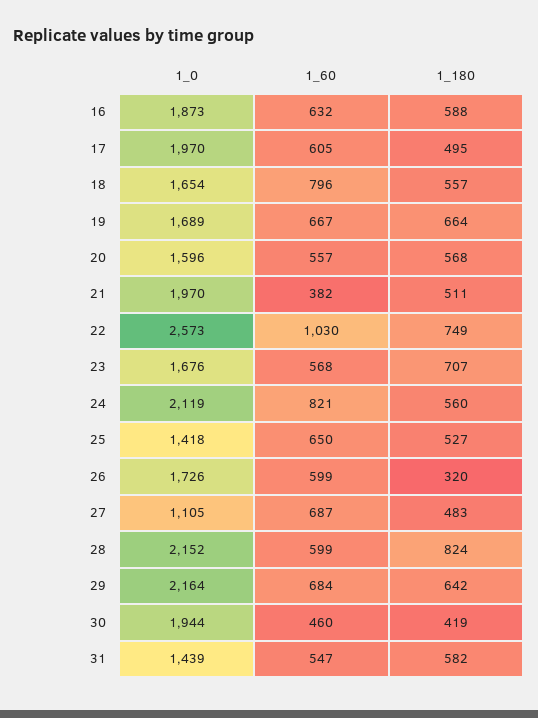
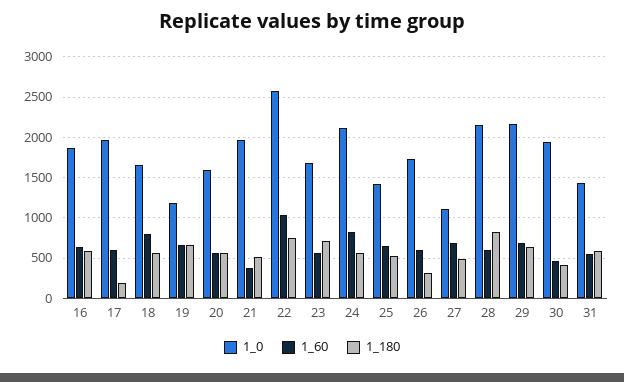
  {
    "1_0": {
      "16": 1873,
      "17": 1970,
      "18": 1654,
-     "19": 1689,
+     "19": 1200,
      "20": 1596,
      "21": 1970,
      "22": 2573,
      "23": 1676,
      "24": 2119,
      "25": 1418,
      "26": 1726,
      "27": 1105,
      "28": 2152,
      "29": 2164,
      "30": 1944,
      "31": 1439
    },
    "1_60": {
      "16": 632,
      "17": 605,
      "18": 796,
      "19": 667,
      "20": 557,
      "21": 382,
      "22": 1030,
      "23": 568,
      "24": 821,
      "25": 650,
      "26": 599,
      "27": 687,
      "28": 599,
      "29": 684,
      "30": 460,
      "31": 547
    },
    "1_180": {
      "16": 588,
-     "17": 495,
+     "17": 200,
      "18": 557,
      "19": 664,
      "20": 568,
      "21": 511,
      "22": 749,
      "23": 707,
      "24": 560,
      "25": 527,
      "26": 320,
      "27": 483,
      "28": 824,
      "29": 642,
      "30": 419,
      "31": 582
    }
  }

